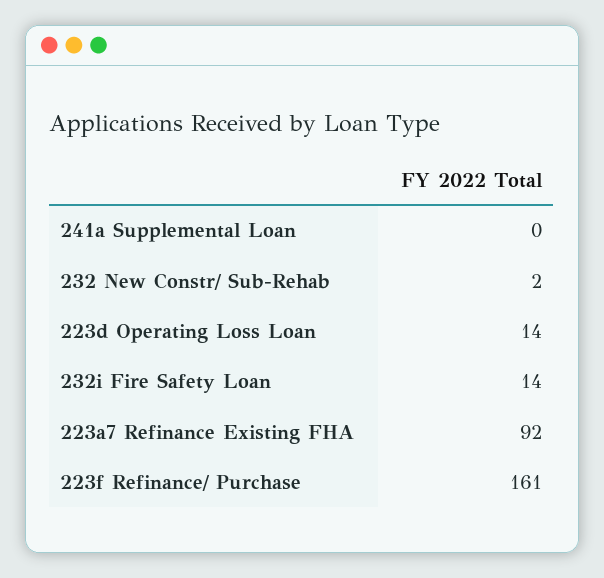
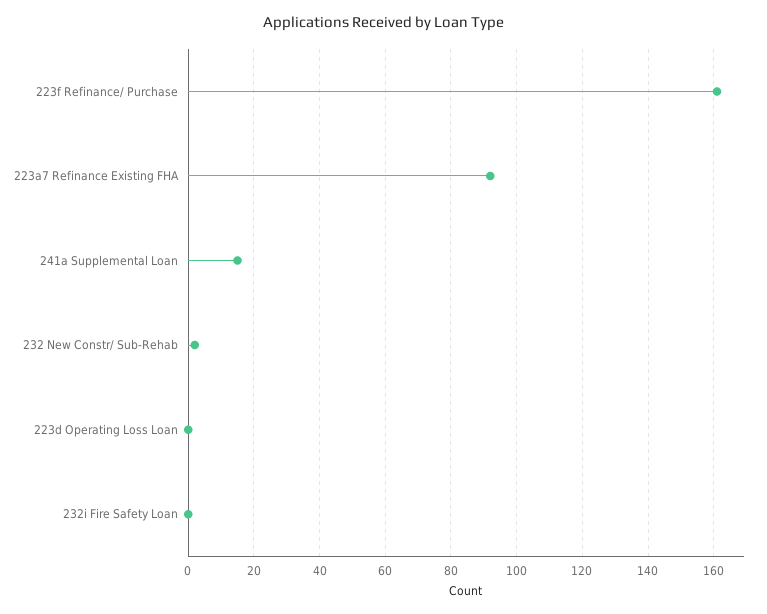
  {
-   "241a Supplemental Loan": 0,
+   "241a Supplemental Loan": 15,
    "232 New Constr/ Sub-Rehab": 2,
-   "223d Operating Loss Loan": 14,
+   "223d Operating Loss Loan": 0,
-   "232i Fire Safety Loan": 14,
+   "232i Fire Safety Loan": 0,
    "223a7 Refinance Existing FHA": 92,
    "223f Refinance/ Purchase": 161
  }

